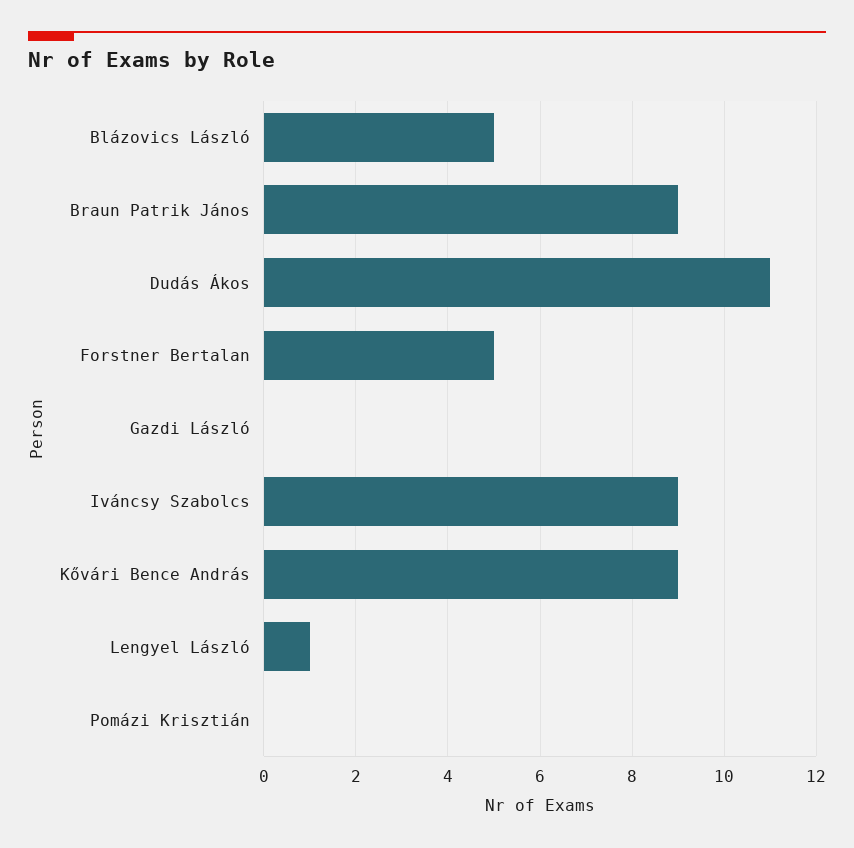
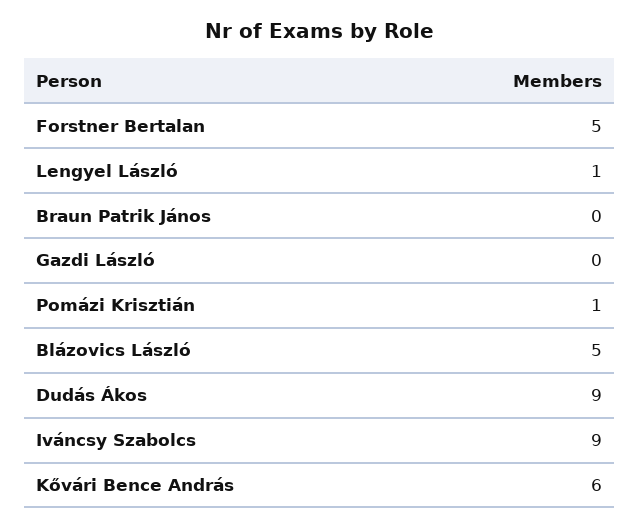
  {
    "Blázovics László": 5,
-   "Braun Patrik János": 9,
+   "Braun Patrik János": 0,
-   "Dudás Ákos": 11,
+   "Dudás Ákos": 9,
    "Forstner Bertalan": 5,
    "Gazdi László": 0,
    "Iváncsy Szabolcs": 9,
-   "Kővári Bence András": 9,
+   "Kővári Bence András": 6,
    "Lengyel László": 1,
-   "Pomázi Krisztián": 0
+   "Pomázi Krisztián": 1
  }

